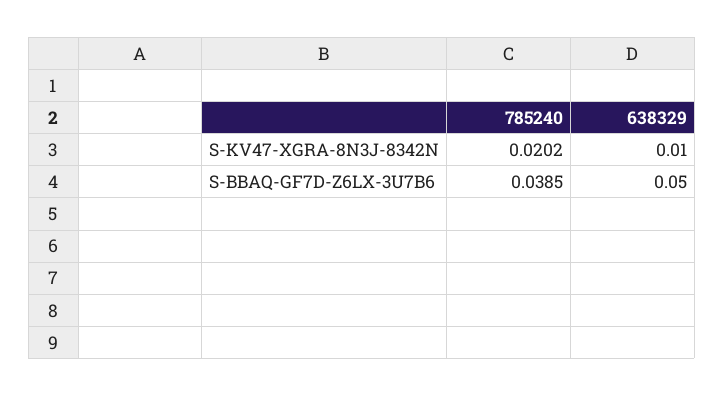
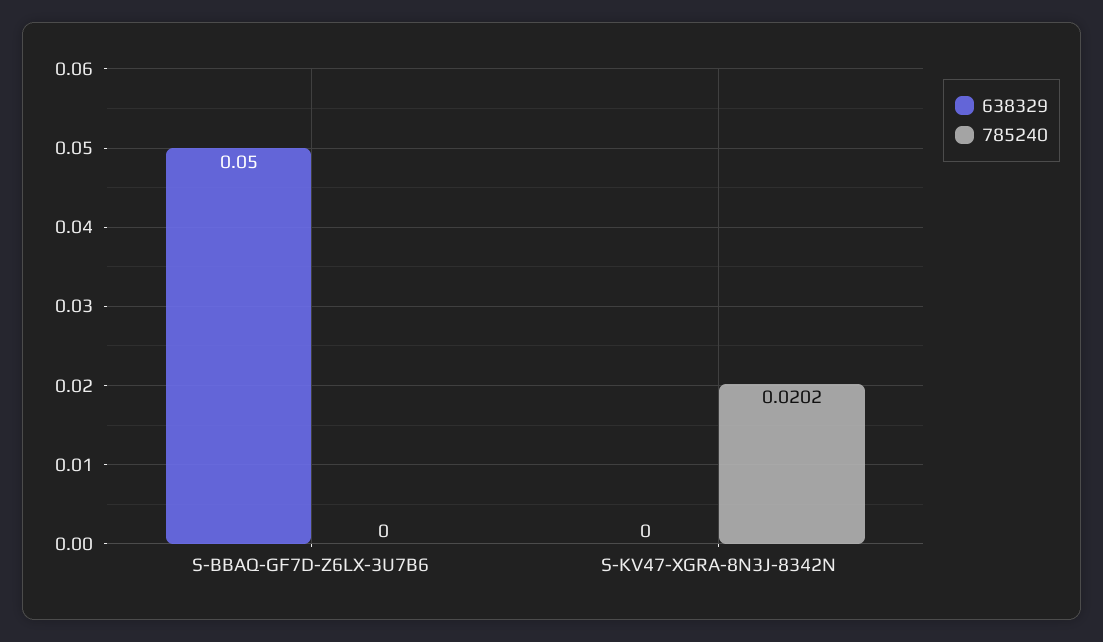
  {
    "785240": {
      "S-KV47-XGRA-8N3J-8342N": 0.0202,
-     "S-BBAQ-GF7D-Z6LX-3U7B6": 0.0385
+     "S-BBAQ-GF7D-Z6LX-3U7B6": 0
    },
    "638329": {
-     "S-KV47-XGRA-8N3J-8342N": 0.01,
+     "S-KV47-XGRA-8N3J-8342N": 0,
      "S-BBAQ-GF7D-Z6LX-3U7B6": 0.05
    }
  }

